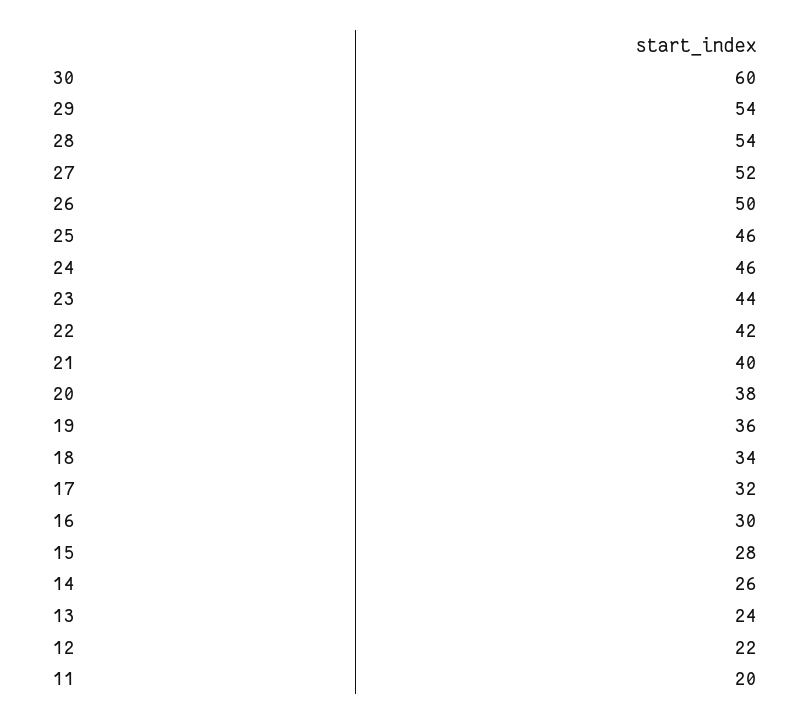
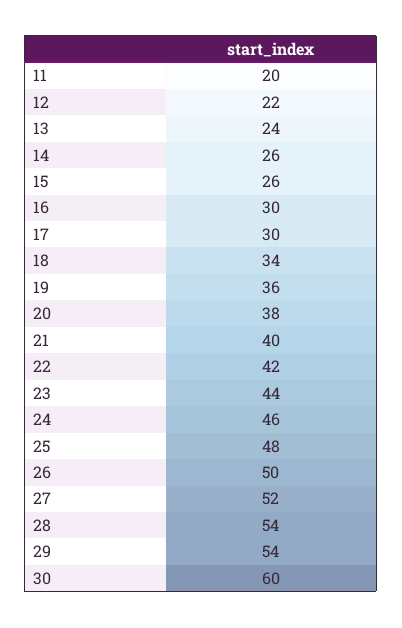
  {
    "30": 60,
    "29": 54,
    "28": 54,
    "27": 52,
    "26": 50,
-   "25": 46,
+   "25": 48,
    "24": 46,
    "23": 44,
    "22": 42,
    "21": 40,
    "20": 38,
    "19": 36,
    "18": 34,
-   "17": 32,
+   "17": 30,
    "16": 30,
-   "15": 28,
+   "15": 26,
    "14": 26,
    "13": 24,
    "12": 22,
    "11": 20
  }

